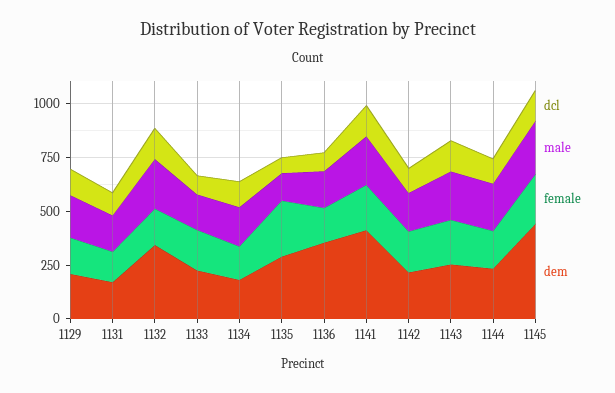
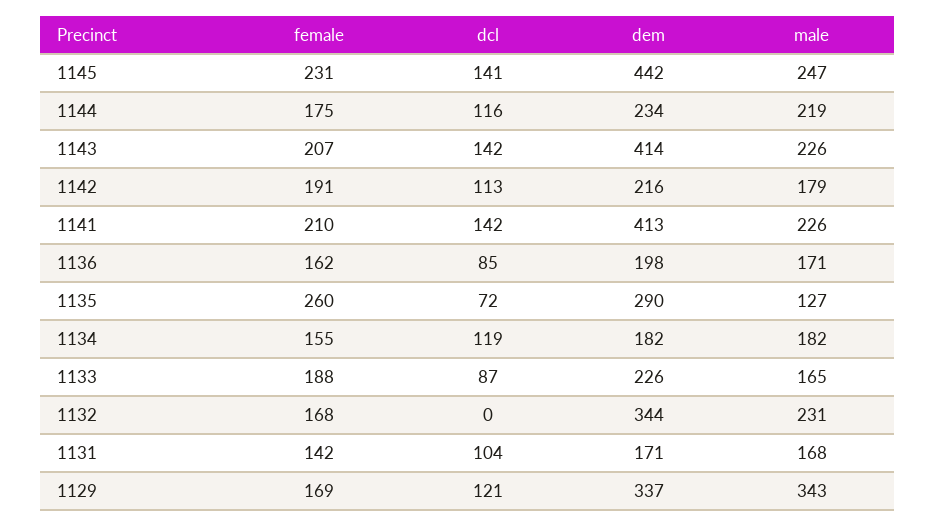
  {
    "dcl": {
      "1129": 121,
      "1131": 104,
-     "1132": 150,
+     "1132": 0,
      "1133": 87,
      "1134": 119,
      "1135": 72,
      "1136": 85,
      "1141": 142,
      "1142": 113,
      "1143": 142,
      "1144": 116,
      "1145": 141
    },
    "male": {
-     "1129": 200,
+     "1129": 343,
      "1131": 168,
      "1132": 231,
      "1133": 165,
      "1134": 182,
      "1135": 127,
      "1136": 171,
      "1141": 226,
      "1142": 179,
      "1143": 226,
      "1144": 219,
      "1145": 247
    },
    "female": {
      "1129": 169,
      "1131": 142,
      "1132": 168,
      "1133": 188,
      "1134": 155,
      "1135": 260,
      "1136": 162,
      "1141": 210,
      "1142": 191,
      "1143": 207,
      "1144": 175,
      "1145": 231
    },
    "dem": {
-     "1129": 200,
+     "1129": 337,
      "1131": 171,
      "1132": 344,
      "1133": 226,
      "1134": 182,
      "1135": 290,
-     "1136": 350,
+     "1136": 198,
      "1141": 413,
      "1142": 216,
-     "1143": 250,
+     "1143": 414,
      "1144": 234,
      "1145": 442
    }
  }

